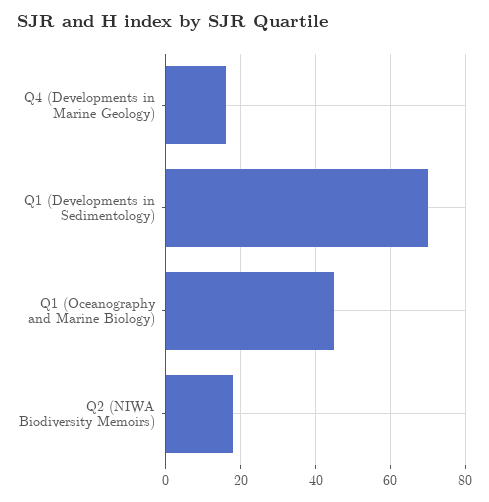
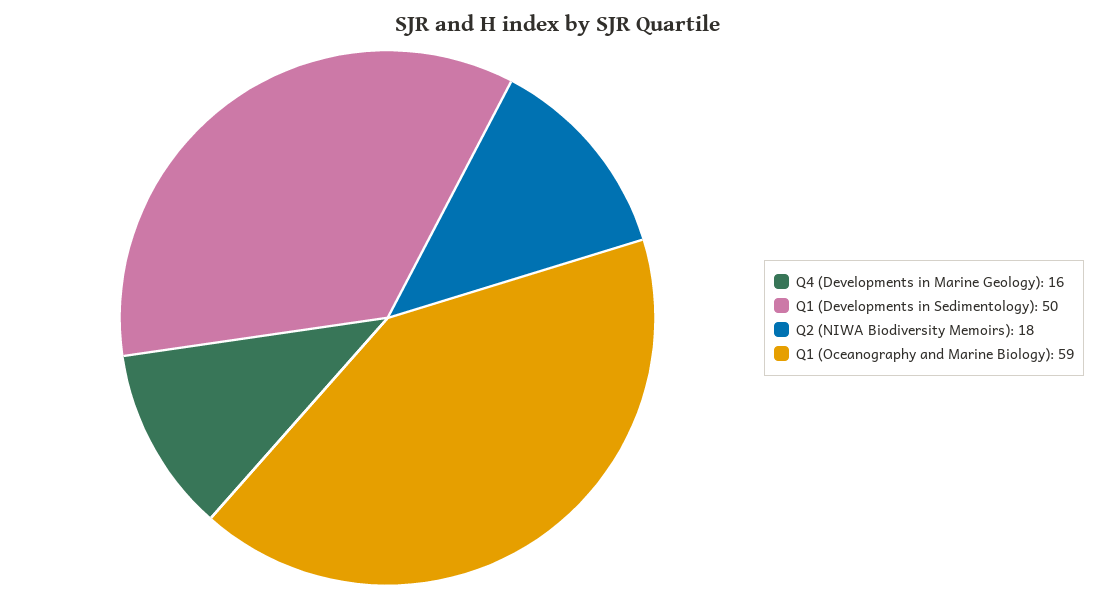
  {
    "Q4 (Developments in Marine Geology)": 16,
-   "Q1 (Developments in Sedimentology)": 70,
+   "Q1 (Developments in Sedimentology)": 50,
-   "Q1 (Oceanography and Marine Biology)": 45,
+   "Q1 (Oceanography and Marine Biology)": 59,
    "Q2 (NIWA Biodiversity Memoirs)": 18
  }

